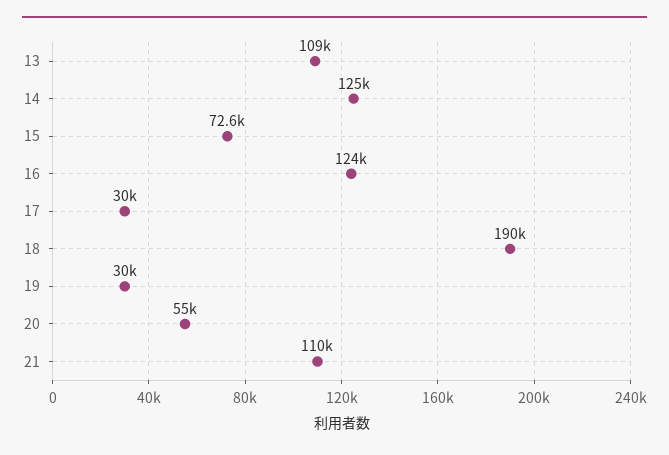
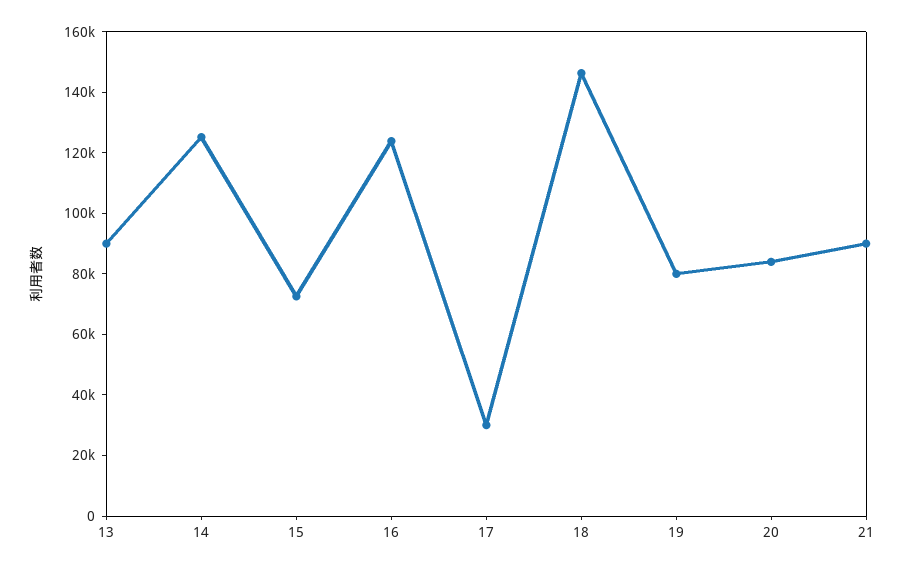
  {
-   "13": 109000,
+   "13": 90000,
    "14": 125000,
    "15": 72600,
    "16": 124000,
    "17": 30000,
-   "18": 190000,
+   "18": 145000,
-   "19": 30000,
+   "19": 80000,
-   "20": 55000,
+   "20": 85000,
-   "21": 110000
+   "21": 90000
  }

